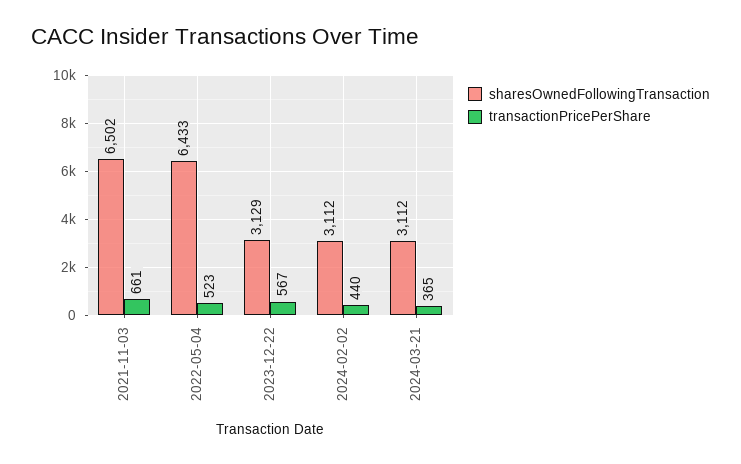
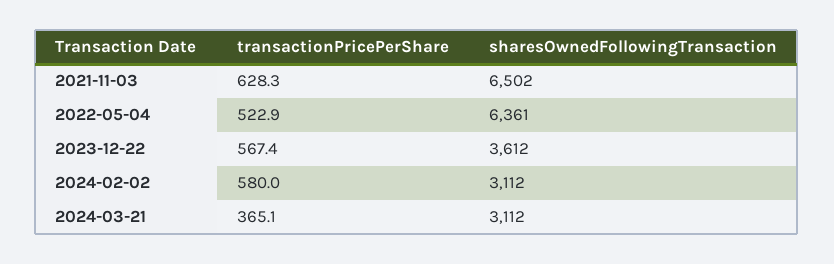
  {
    "sharesOwnedFollowingTransaction": {
      "2021-11-03": 6502,
-     "2022-05-04": 6433,
+     "2022-05-04": 6361,
-     "2023-12-22": 3129,
+     "2023-12-22": 3612,
      "2024-02-02": 3112,
      "2024-03-21": 3112
    },
    "transactionPricePerShare": {
-     "2021-11-03": 661,
+     "2021-11-03": 628.3,
      "2022-05-04": 522.9,
      "2023-12-22": 567.4,
-     "2024-02-02": 440,
+     "2024-02-02": 580,
      "2024-03-21": 365.1
    }
  }

